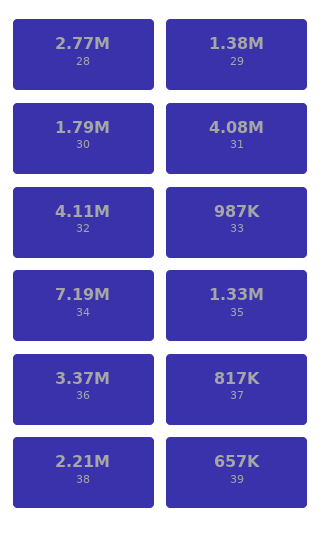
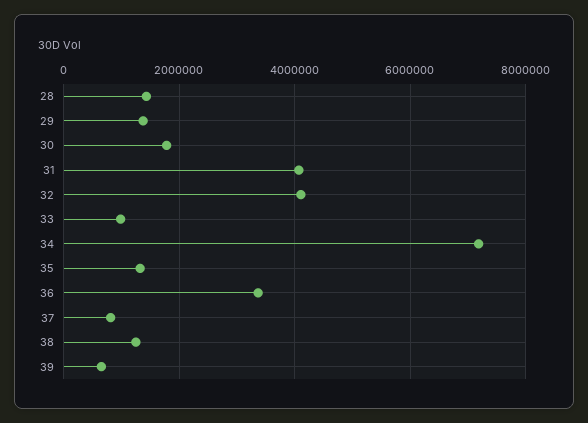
  {
-   "28": 2770000,
+   "28": 1400000,
    "29": 1380000,
    "30": 1790000,
    "31": 4080000,
    "32": 4110000,
    "33": 987000,
    "34": 7190000,
    "35": 1330000,
    "36": 3370000,
    "37": 817000,
-   "38": 2210000,
+   "38": 1200000,
    "39": 657000
  }

